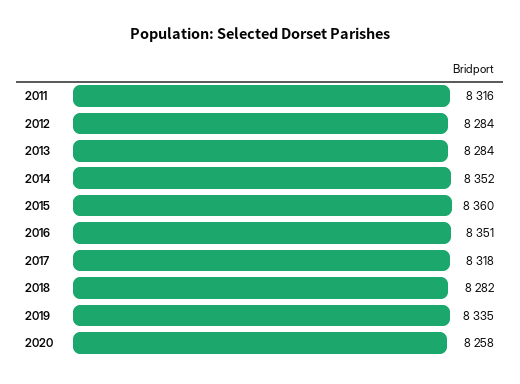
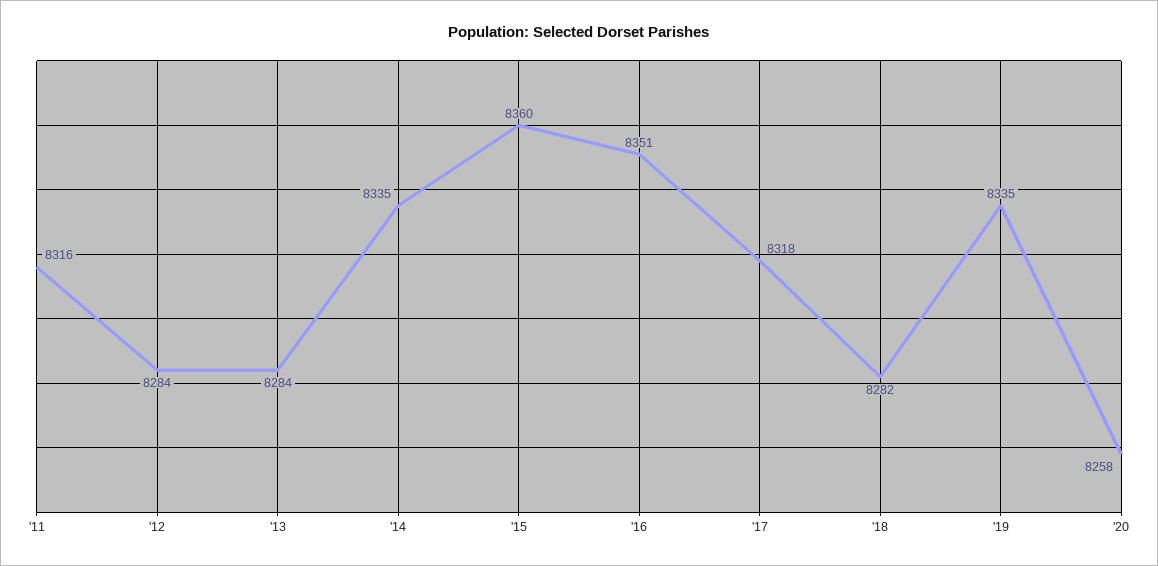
  {
    "2011": 8316,
    "2012": 8284,
    "2013": 8284,
-   "2014": 8352,
+   "2014": 8335,
    "2015": 8360,
    "2016": 8351,
    "2017": 8318,
    "2018": 8282,
    "2019": 8335,
    "2020": 8258
  }

